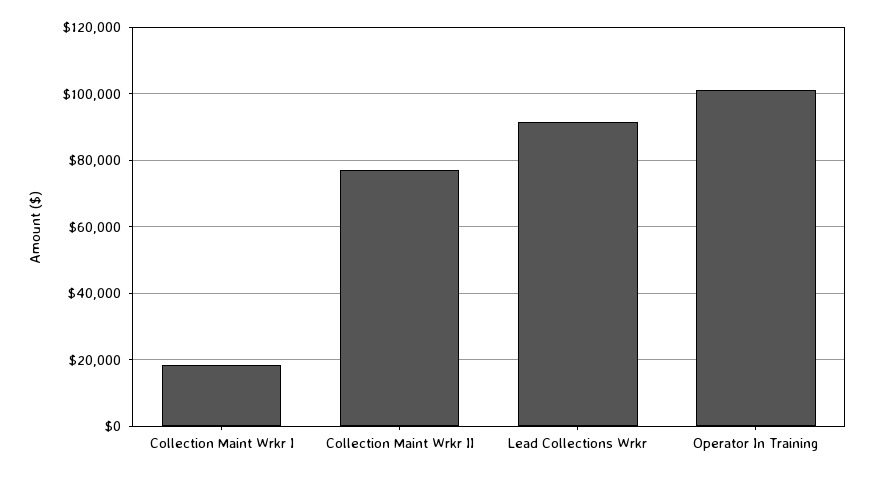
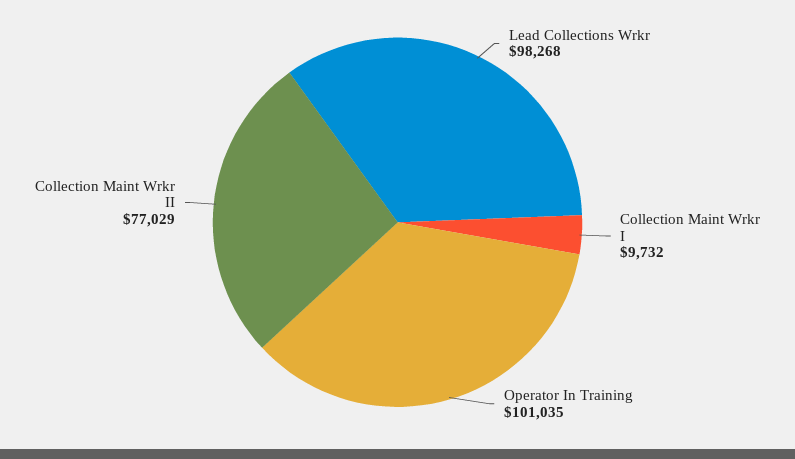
  {
-   "Collection Maint Wrkr I": 18000,
+   "Collection Maint Wrkr I": 9732,
    "Collection Maint Wrkr II": 77029,
-   "Lead Collections Wrkr": 92000,
+   "Lead Collections Wrkr": 98268,
    "Operator In Training": 101035
  }

